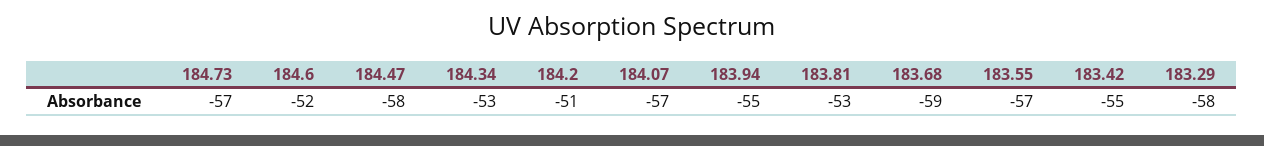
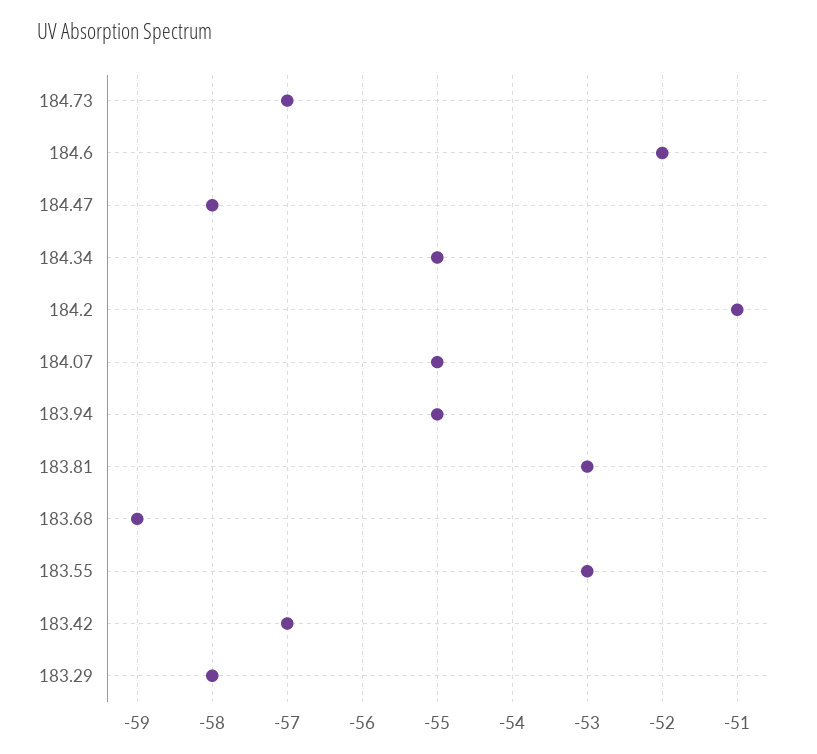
  {
    "184.73": -57,
    "184.6": -52,
    "184.47": -58,
-   "184.34": -53,
+   "184.34": -55,
    "184.2": -51,
-   "184.07": -57,
+   "184.07": -55,
    "183.94": -55,
    "183.81": -53,
    "183.68": -59,
-   "183.55": -57,
+   "183.55": -53,
-   "183.42": -55,
+   "183.42": -57,
    "183.29": -58
  }

